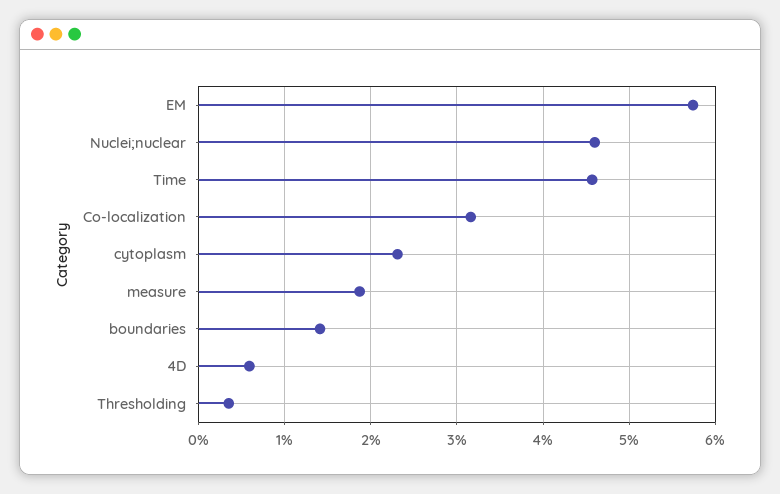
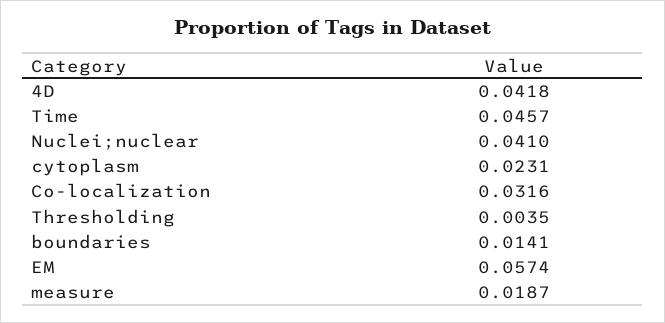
  {
    "EM": 0.0574,
-   "Nuclei;nuclear": 0.046,
+   "Nuclei;nuclear": 0.041,
    "Time": 0.0457,
    "Co-localization": 0.0316,
    "cytoplasm": 0.0231,
    "measure": 0.0187,
    "boundaries": 0.0141,
-   "4D": 0.006,
+   "4D": 0.0418,
    "Thresholding": 0.0035
  }

